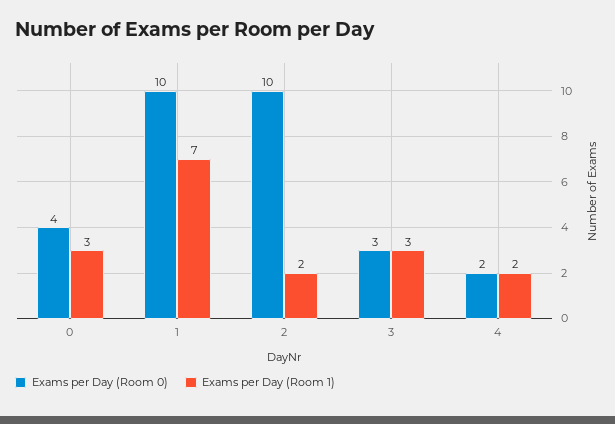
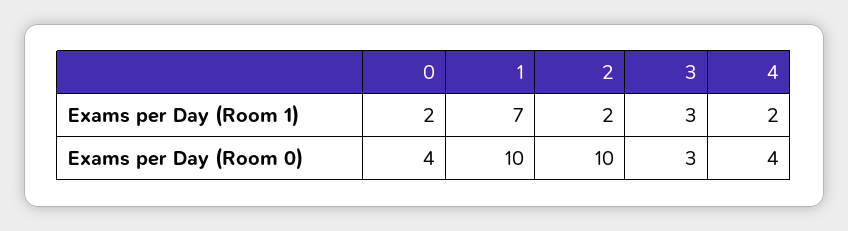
  {
    "Exams per Day (Room 0)": {
      "0": 4,
      "1": 10,
      "2": 10,
      "3": 3,
-     "4": 2
+     "4": 4
    },
    "Exams per Day (Room 1)": {
-     "0": 3,
+     "0": 2,
      "1": 7,
      "2": 2,
      "3": 3,
      "4": 2
    }
  }

